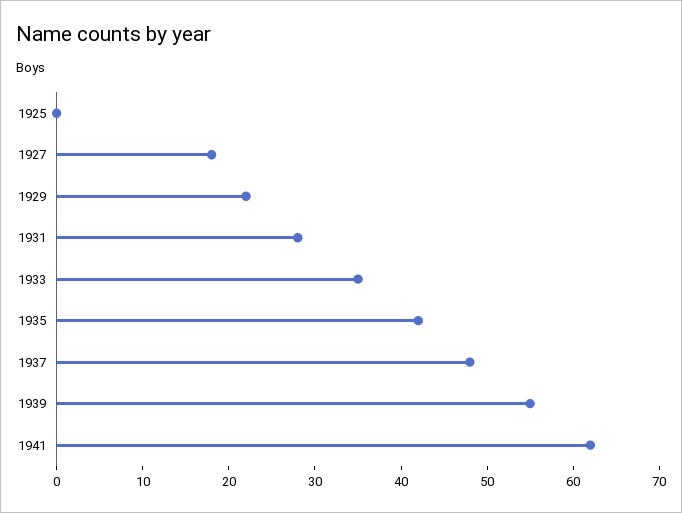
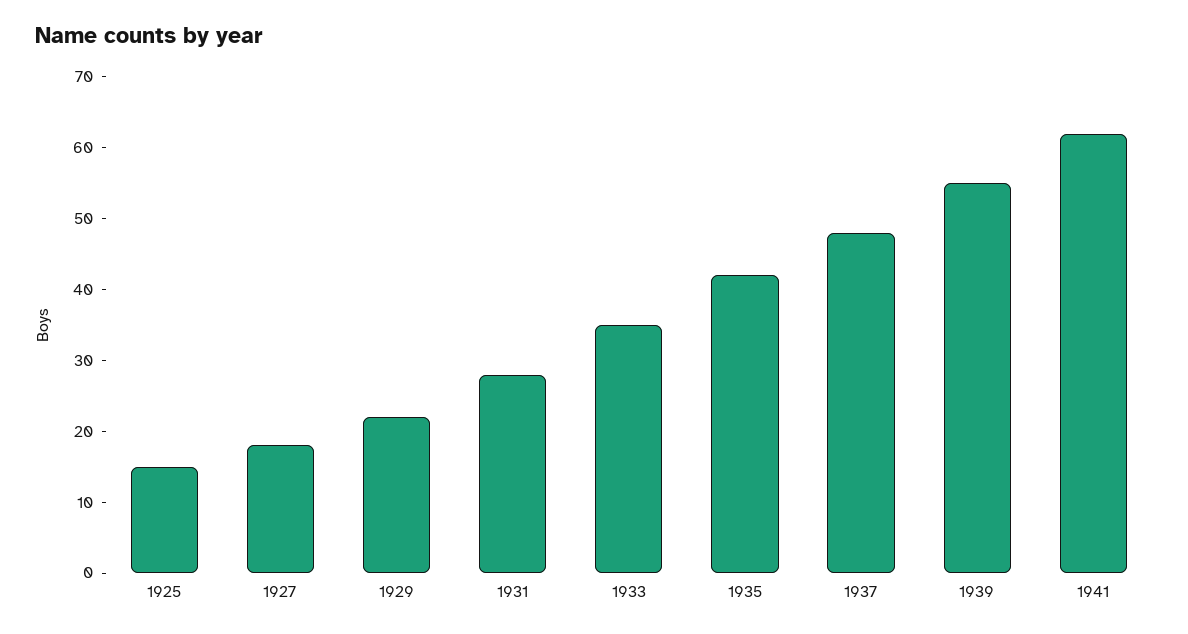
  {
-   "1925": 0,
+   "1925": 15,
    "1927": 18,
    "1929": 22,
    "1931": 28,
    "1933": 35,
    "1935": 42,
    "1937": 48,
    "1939": 55,
    "1941": 62
  }

